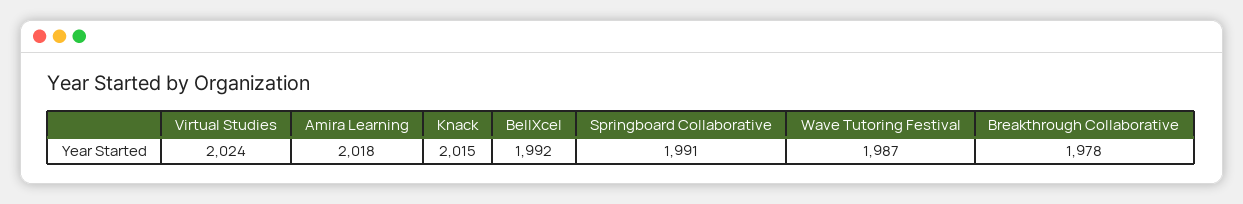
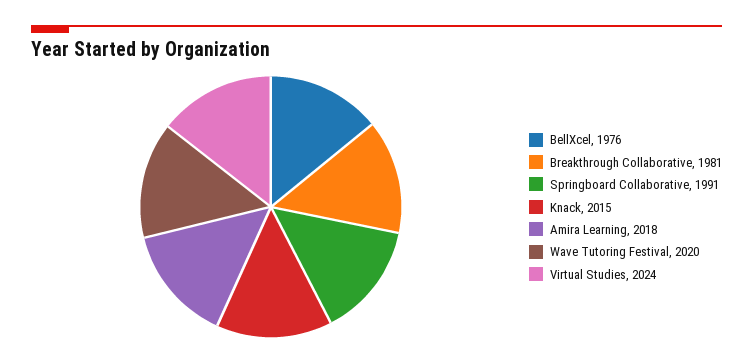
  {
    "Virtual Studies": 2024,
    "Amira Learning": 2018,
    "Knack": 2015,
-   "BellXcel": 1992,
+   "BellXcel": 1976,
    "Springboard Collaborative": 1991,
-   "Wave Tutoring Festival": 1987,
+   "Wave Tutoring Festival": 2020,
-   "Breakthrough Collaborative": 1978
+   "Breakthrough Collaborative": 1981
  }

